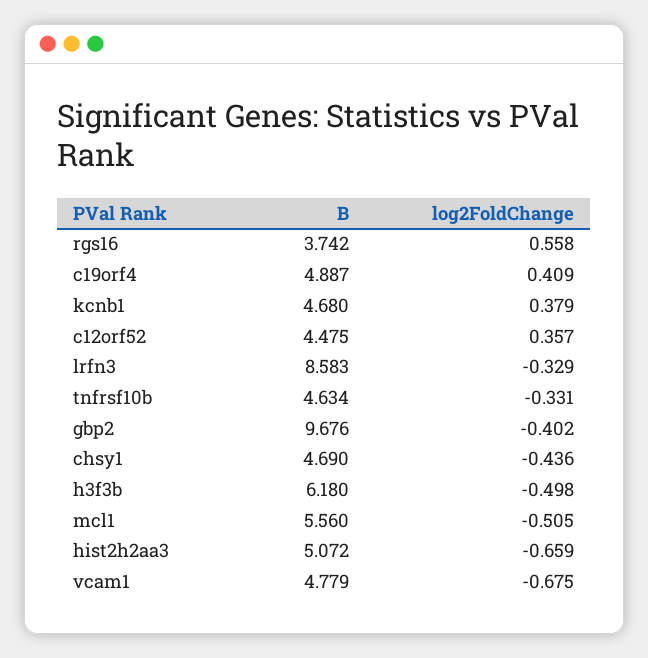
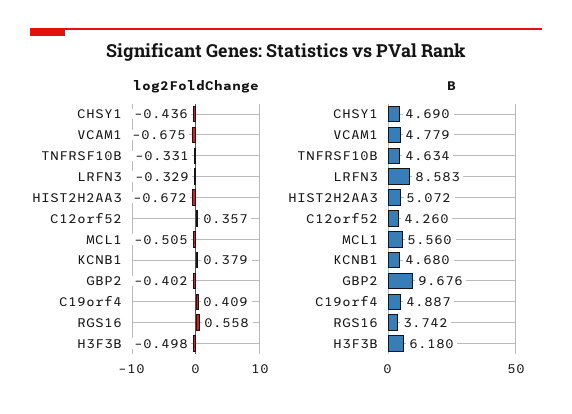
  {
    "B": {
      "rgs16": 3.742,
      "c19orf4": 4.887,
      "kcnb1": 4.68,
-     "c12orf52": 4.475,
+     "c12orf52": 4.26,
      "lrfn3": 8.583,
      "tnfrsf10b": 4.634,
      "gbp2": 9.676,
      "chsy1": 4.69,
      "h3f3b": 6.18,
      "mcl1": 5.56,
      "hist2h2aa3": 5.072,
      "vcam1": 4.779
    },
    "log2FoldChange": {
      "rgs16": 0.558,
      "c19orf4": 0.409,
      "kcnb1": 0.379,
      "c12orf52": 0.357,
      "lrfn3": -0.329,
      "tnfrsf10b": -0.331,
      "gbp2": -0.402,
      "chsy1": -0.436,
      "h3f3b": -0.498,
      "mcl1": -0.505,
-     "hist2h2aa3": -0.659,
+     "hist2h2aa3": -0.672,
      "vcam1": -0.675
    }
  }

